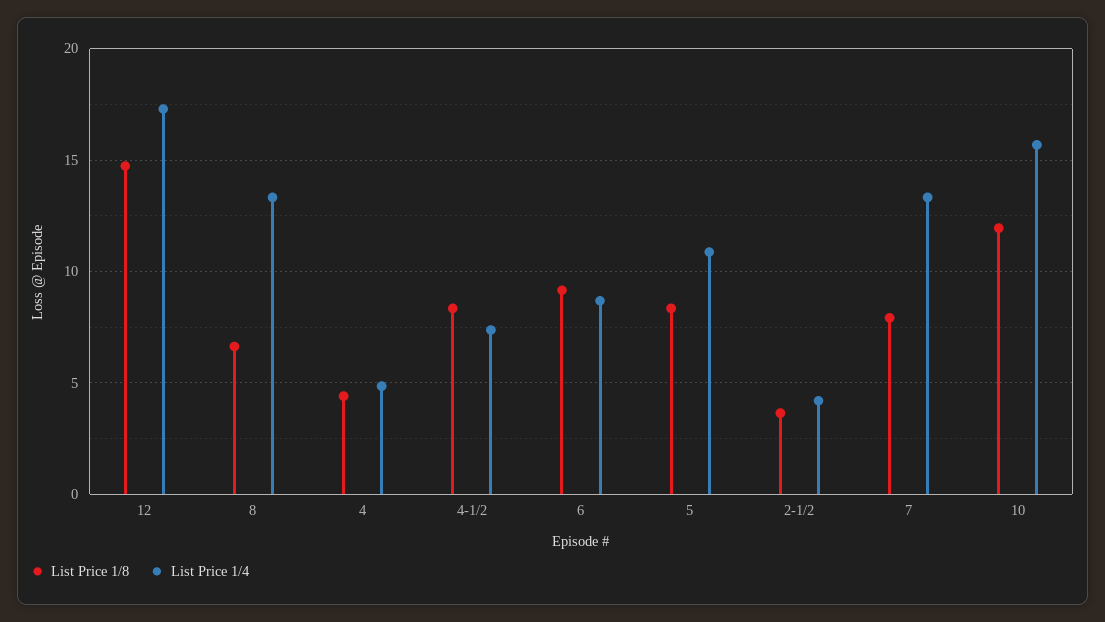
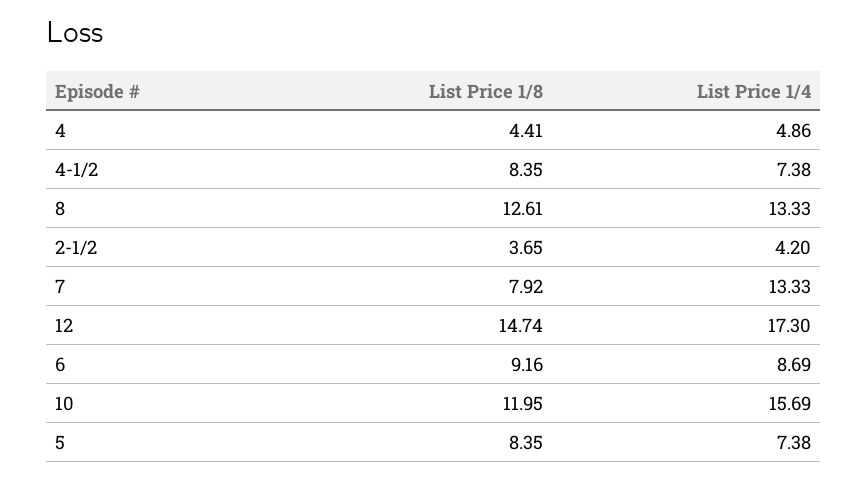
  {
    "List Price 1/8": {
      "12": 14.74,
-     "8": 6.5,
+     "8": 12.61,
      "4": 4.41,
      "4-1/2": 8.35,
      "6": 9.16,
      "5": 8.35,
      "2-1/2": 3.65,
      "7": 7.92,
      "10": 11.95
    },
    "List Price 1/4": {
      "12": 17.3,
      "8": 13.33,
      "4": 4.86,
      "4-1/2": 7.38,
      "6": 8.69,
-     "5": 11,
+     "5": 7.38,
      "2-1/2": 4.2,
      "7": 13.33,
      "10": 15.69
    }
  }

